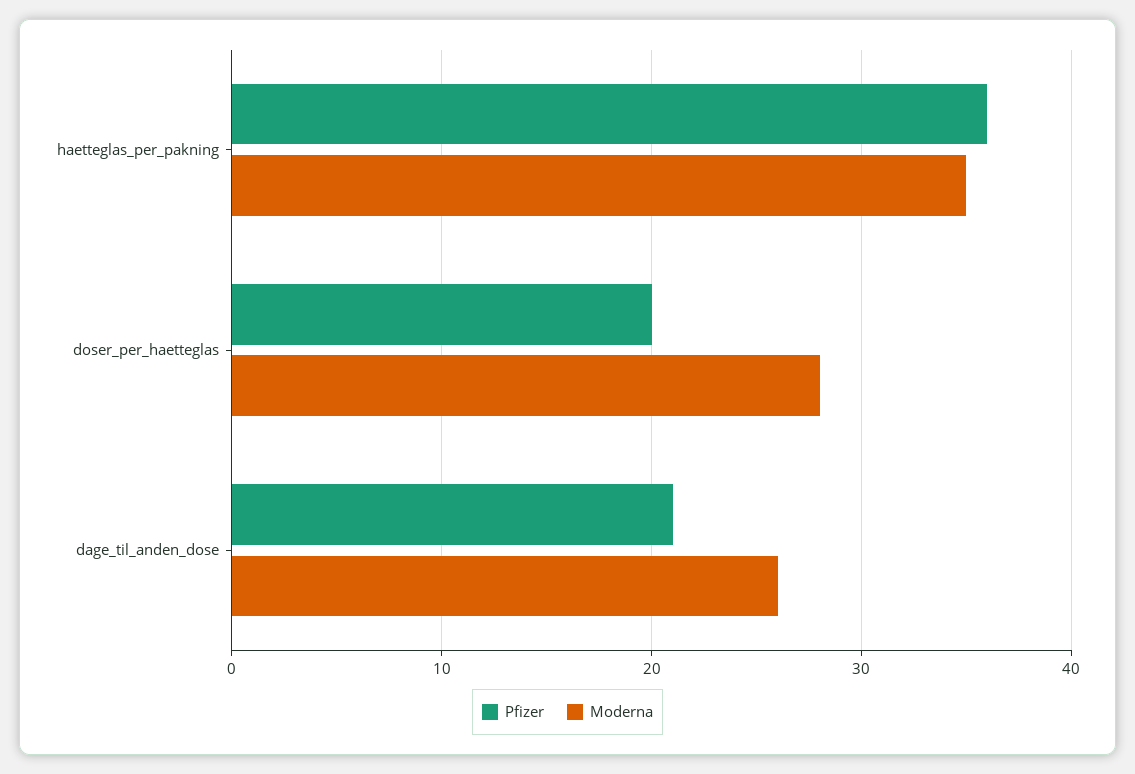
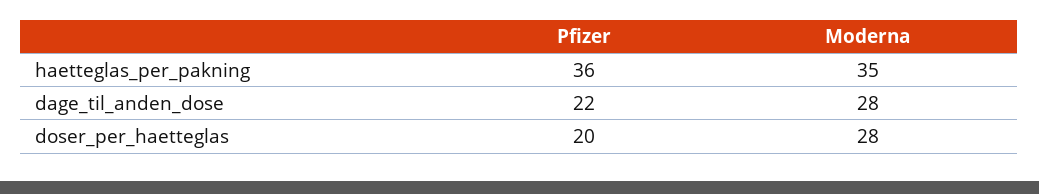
  {
    "Pfizer": {
      "haetteglas_per_pakning": 36,
      "doser_per_haetteglas": 20,
-     "dage_til_anden_dose": 21
+     "dage_til_anden_dose": 22
    },
    "Moderna": {
      "haetteglas_per_pakning": 35,
      "doser_per_haetteglas": 28,
-     "dage_til_anden_dose": 26
+     "dage_til_anden_dose": 28
    }
  }

